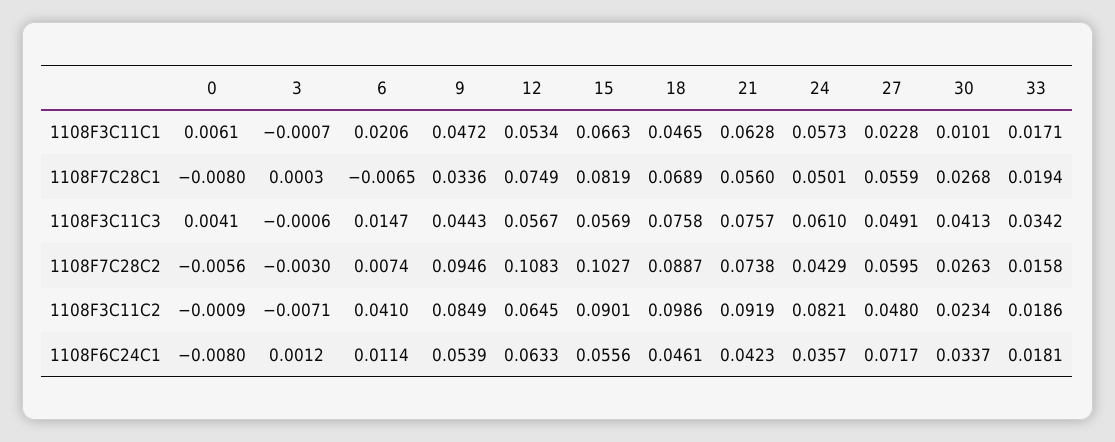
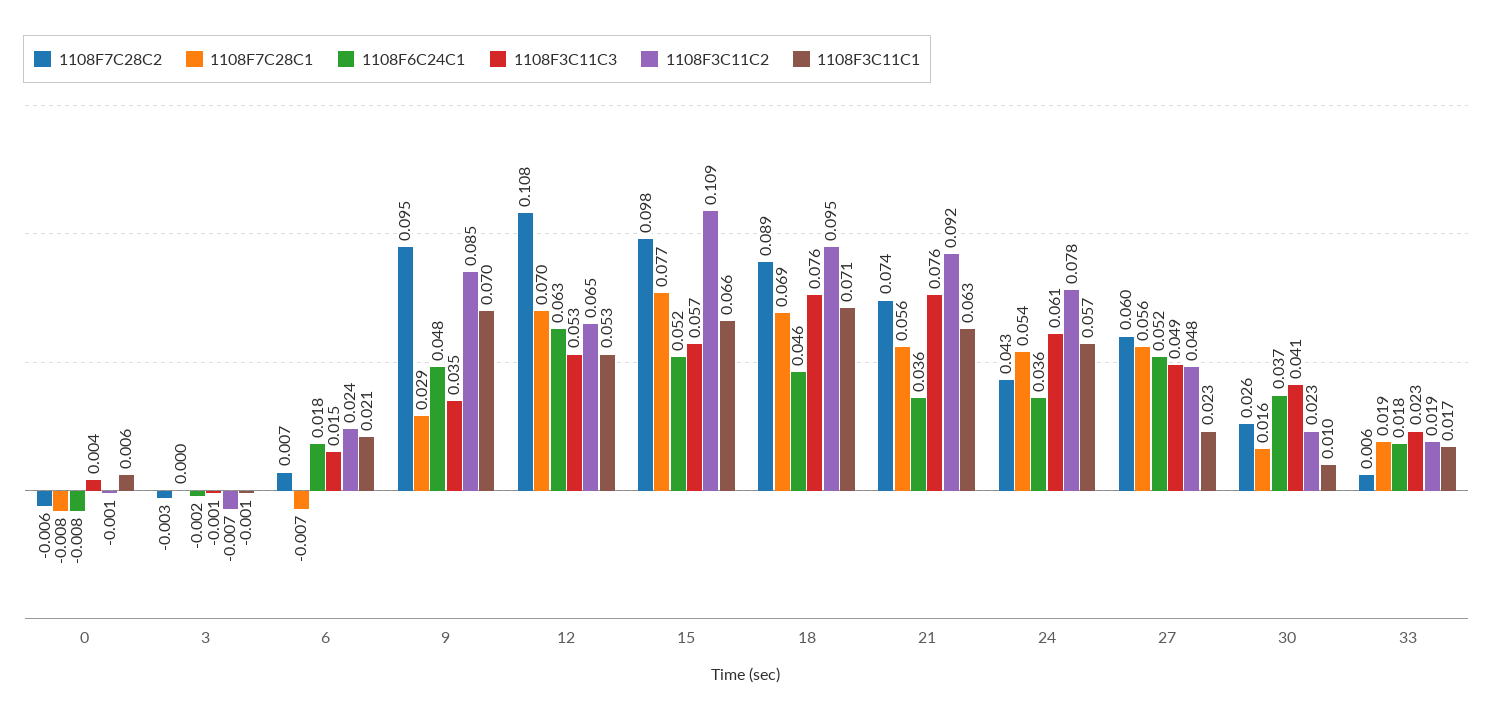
  {
    "1108F3C11C1": {
      "0": 0.0061,
      "3": -0.0007,
      "6": 0.0206,
-     "9": 0.0472,
+     "9": 0.07,
      "12": 0.0534,
      "15": 0.0663,
-     "18": 0.0465,
+     "18": 0.071,
      "21": 0.0628,
      "24": 0.0573,
      "27": 0.0228,
      "30": 0.0101,
      "33": 0.0171
    },
    "1108F7C28C1": {
      "0": -0.008,
      "3": 0.0003,
      "6": -0.0065,
-     "9": 0.0336,
+     "9": 0.029,
-     "12": 0.0749,
+     "12": 0.07,
-     "15": 0.0819,
+     "15": 0.077,
      "18": 0.0689,
      "21": 0.056,
-     "24": 0.0501,
+     "24": 0.054,
      "27": 0.0559,
-     "30": 0.0268,
+     "30": 0.016,
      "33": 0.0194
    },
    "1108F3C11C3": {
      "0": 0.0041,
      "3": -0.0006,
      "6": 0.0147,
-     "9": 0.0443,
+     "9": 0.035,
-     "12": 0.0567,
+     "12": 0.053,
      "15": 0.0569,
      "18": 0.0758,
      "21": 0.0757,
      "24": 0.061,
      "27": 0.0491,
      "30": 0.0413,
-     "33": 0.0342
+     "33": 0.023
    },
    "1108F7C28C2": {
      "0": -0.0056,
      "3": -0.003,
      "6": 0.0074,
      "9": 0.0946,
      "12": 0.1083,
-     "15": 0.1027,
+     "15": 0.098,
      "18": 0.0887,
      "21": 0.0738,
      "24": 0.0429,
      "27": 0.0595,
      "30": 0.0263,
-     "33": 0.0158
+     "33": 0.006
    },
    "1108F3C11C2": {
      "0": -0.0009,
      "3": -0.0071,
-     "6": 0.041,
+     "6": 0.024,
      "9": 0.0849,
      "12": 0.0645,
-     "15": 0.0901,
+     "15": 0.109,
-     "18": 0.0986,
+     "18": 0.095,
      "21": 0.0919,
-     "24": 0.0821,
+     "24": 0.078,
      "27": 0.048,
      "30": 0.0234,
      "33": 0.0186
    },
    "1108F6C24C1": {
      "0": -0.008,
-     "3": 0.0012,
+     "3": -0.002,
-     "6": 0.0114,
+     "6": 0.018,
-     "9": 0.0539,
+     "9": 0.048,
      "12": 0.0633,
-     "15": 0.0556,
+     "15": 0.052,
      "18": 0.0461,
-     "21": 0.0423,
+     "21": 0.036,
      "24": 0.0357,
-     "27": 0.0717,
+     "27": 0.052,
-     "30": 0.0337,
+     "30": 0.037,
      "33": 0.0181
    }
  }

